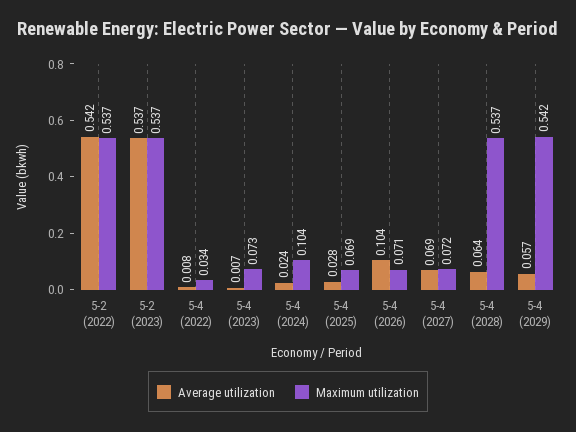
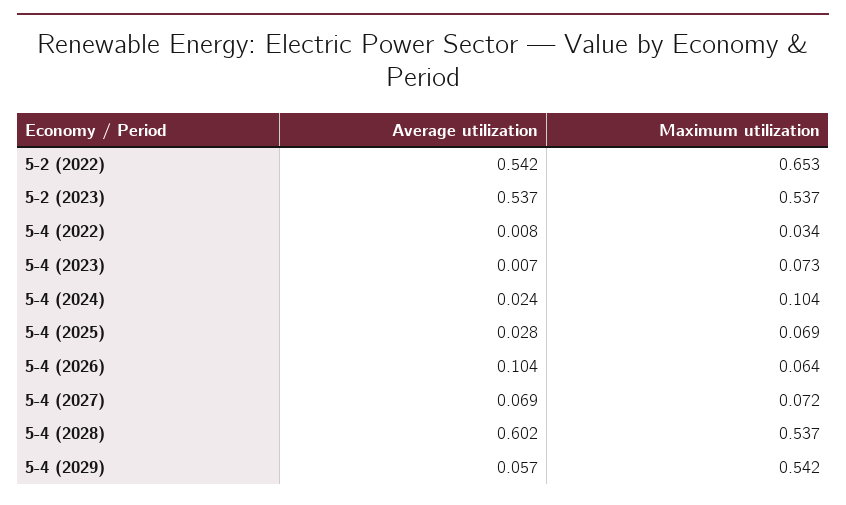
  {
    "Average utilization": {
      "5-2 (2022)": 0.542,
      "5-2 (2023)": 0.537,
      "5-4 (2022)": 0.008,
      "5-4 (2023)": 0.007,
      "5-4 (2024)": 0.024,
      "5-4 (2025)": 0.028,
      "5-4 (2026)": 0.104,
      "5-4 (2027)": 0.069,
-     "5-4 (2028)": 0.064,
+     "5-4 (2028)": 0.602,
      "5-4 (2029)": 0.057
    },
    "Maximum utilization": {
-     "5-2 (2022)": 0.537,
+     "5-2 (2022)": 0.653,
      "5-2 (2023)": 0.537,
      "5-4 (2022)": 0.034,
      "5-4 (2023)": 0.073,
      "5-4 (2024)": 0.104,
      "5-4 (2025)": 0.069,
-     "5-4 (2026)": 0.071,
+     "5-4 (2026)": 0.064,
      "5-4 (2027)": 0.072,
      "5-4 (2028)": 0.537,
      "5-4 (2029)": 0.542
    }
  }

